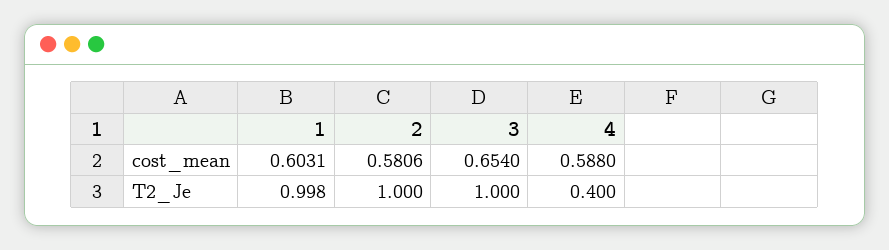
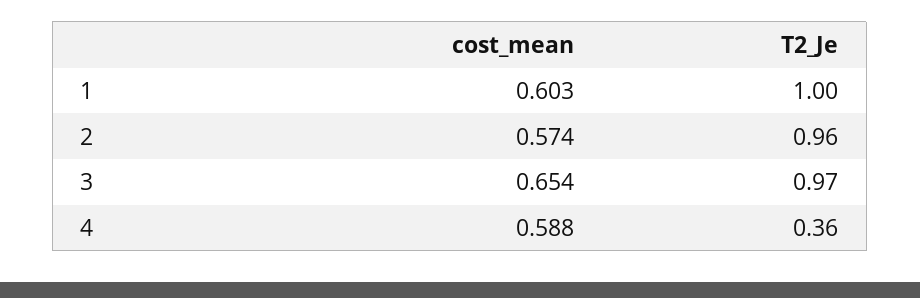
  {
    "1": {
      "cost_mean": 0.6031,
      "T2_Je": 0.998
    },
    "2": {
-     "cost_mean": 0.5806,
+     "cost_mean": 0.574,
-     "T2_Je": 1
+     "T2_Je": 0.96
    },
    "3": {
      "cost_mean": 0.654,
-     "T2_Je": 1
+     "T2_Je": 0.97
    },
    "4": {
      "cost_mean": 0.588,
-     "T2_Je": 0.4
+     "T2_Je": 0.36
    }
  }

